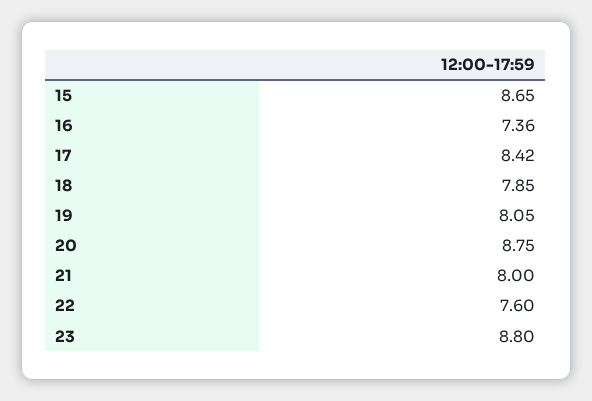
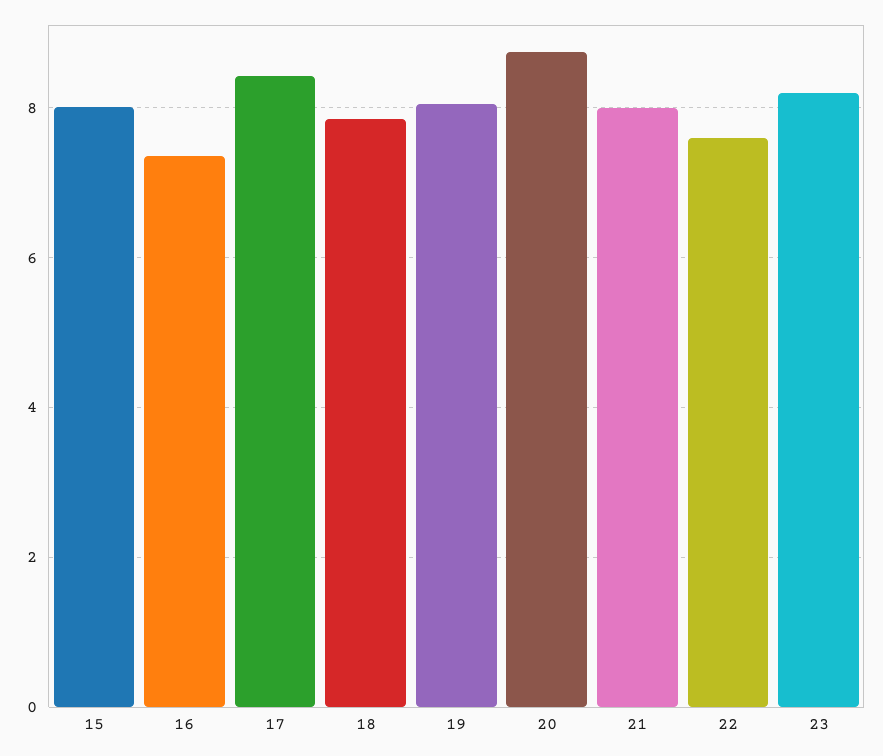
  {
-   "15": 8.65,
+   "15": 8,
    "16": 7.36,
    "17": 8.42,
    "18": 7.85,
    "19": 8.05,
    "20": 8.75,
    "21": 8,
    "22": 7.6,
-   "23": 8.8
+   "23": 8.2
  }

